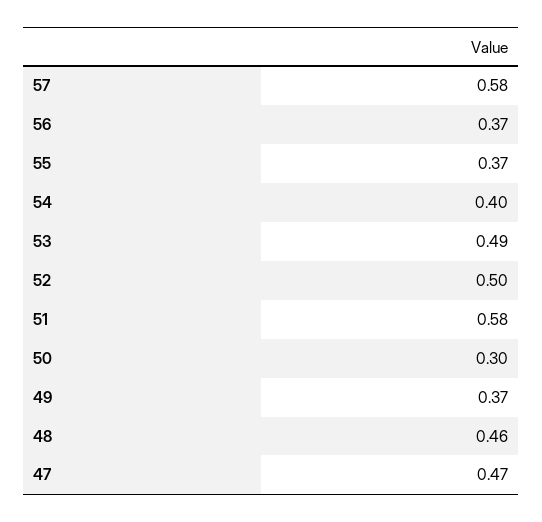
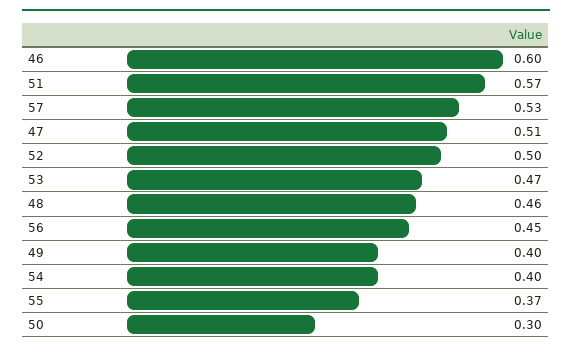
  {
-   "57": 0.58,
+   "57": 0.53,
-   "56": 0.37,
+   "56": 0.45,
    "55": 0.37,
    "54": 0.4,
-   "53": 0.49,
+   "53": 0.47,
    "52": 0.5,
-   "51": 0.58,
+   "51": 0.57,
    "50": 0.3,
-   "49": 0.37,
+   "49": 0.4,
    "48": 0.46,
-   "47": 0.47
+   "47": 0.51,
+   "46": 0.6
  }

